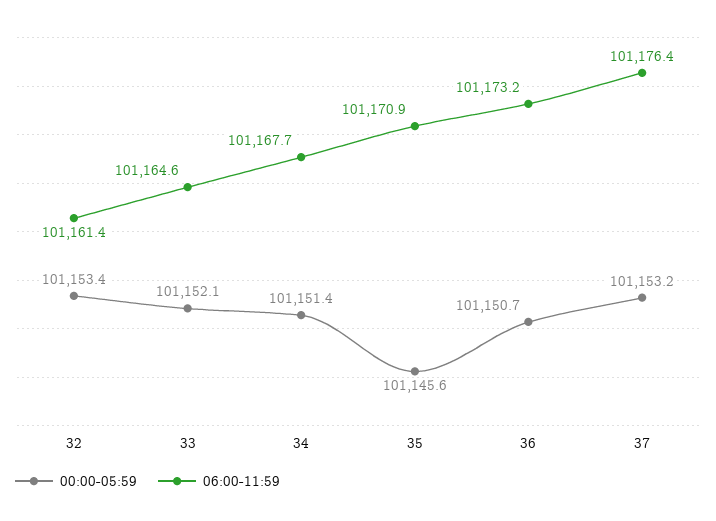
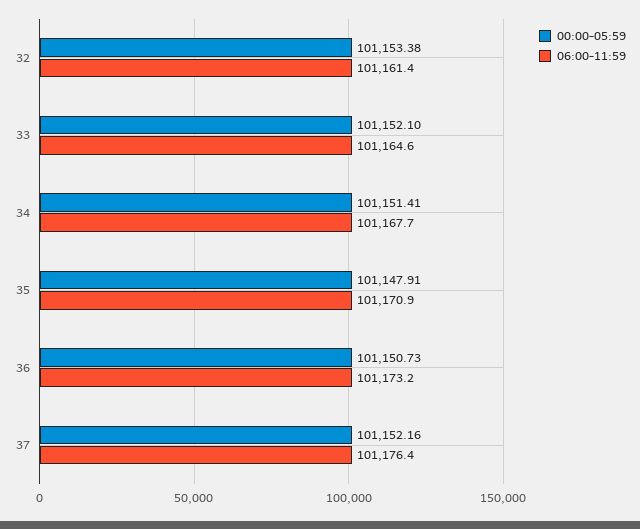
  {
    "00:00-05:59": {
      "32": 101153.38,
      "33": 101152.1,
      "34": 101151.41,
-     "35": 101145.6,
+     "35": 101147.91,
      "36": 101150.73,
-     "37": 101153.2
+     "37": 101152.16
    },
    "06:00-11:59": {
      "32": 101161.4,
      "33": 101164.6,
      "34": 101167.7,
      "35": 101170.9,
      "36": 101173.2,
      "37": 101176.4
    }
  }

